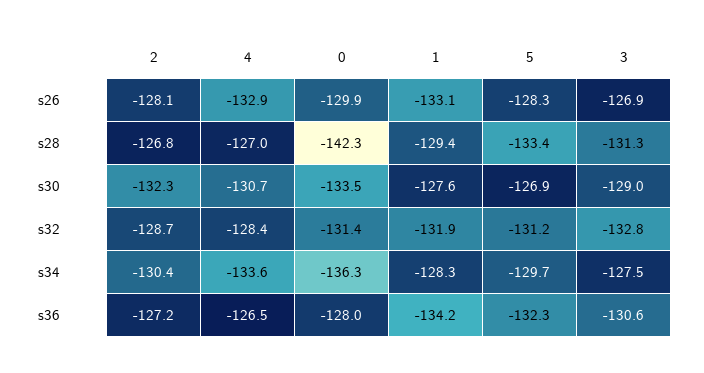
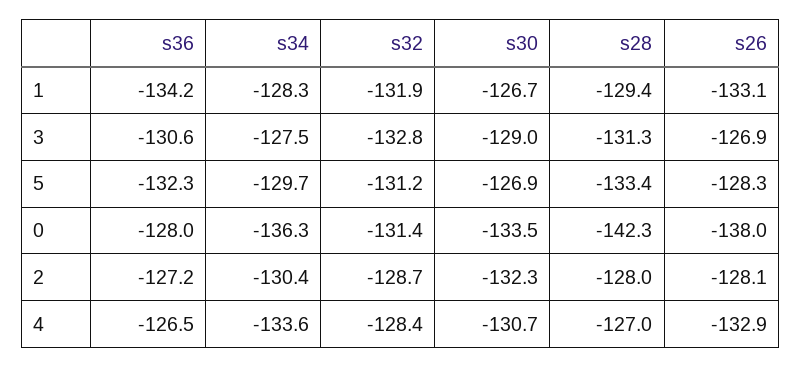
  {
    "2": {
      "s26": -128.1,
-     "s28": -126.8,
+     "s28": -128,
      "s30": -132.3,
      "s32": -128.7,
      "s34": -130.4,
      "s36": -127.2
    },
    "4": {
      "s26": -132.9,
      "s28": -127,
      "s30": -130.7,
      "s32": -128.4,
      "s34": -133.6,
      "s36": -126.5
    },
    "0": {
-     "s26": -129.9,
+     "s26": -138,
      "s28": -142.3,
      "s30": -133.5,
      "s32": -131.4,
      "s34": -136.3,
      "s36": -128
    },
    "1": {
      "s26": -133.1,
      "s28": -129.4,
-     "s30": -127.6,
+     "s30": -126.7,
      "s32": -131.9,
      "s34": -128.3,
      "s36": -134.2
    },
    "5": {
      "s26": -128.3,
      "s28": -133.4,
      "s30": -126.9,
      "s32": -131.2,
      "s34": -129.7,
      "s36": -132.3
    },
    "3": {
      "s26": -126.9,
      "s28": -131.3,
      "s30": -129,
      "s32": -132.8,
      "s34": -127.5,
      "s36": -130.6
    }
  }

